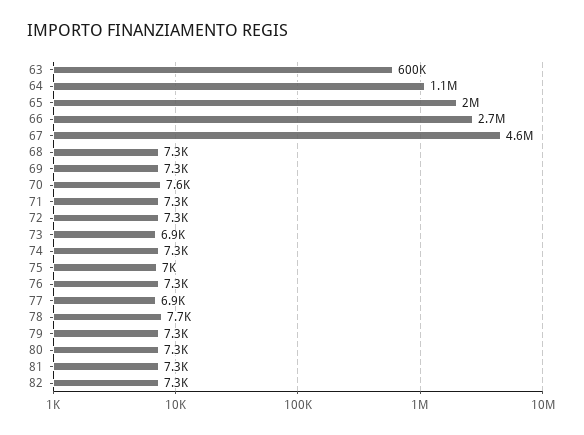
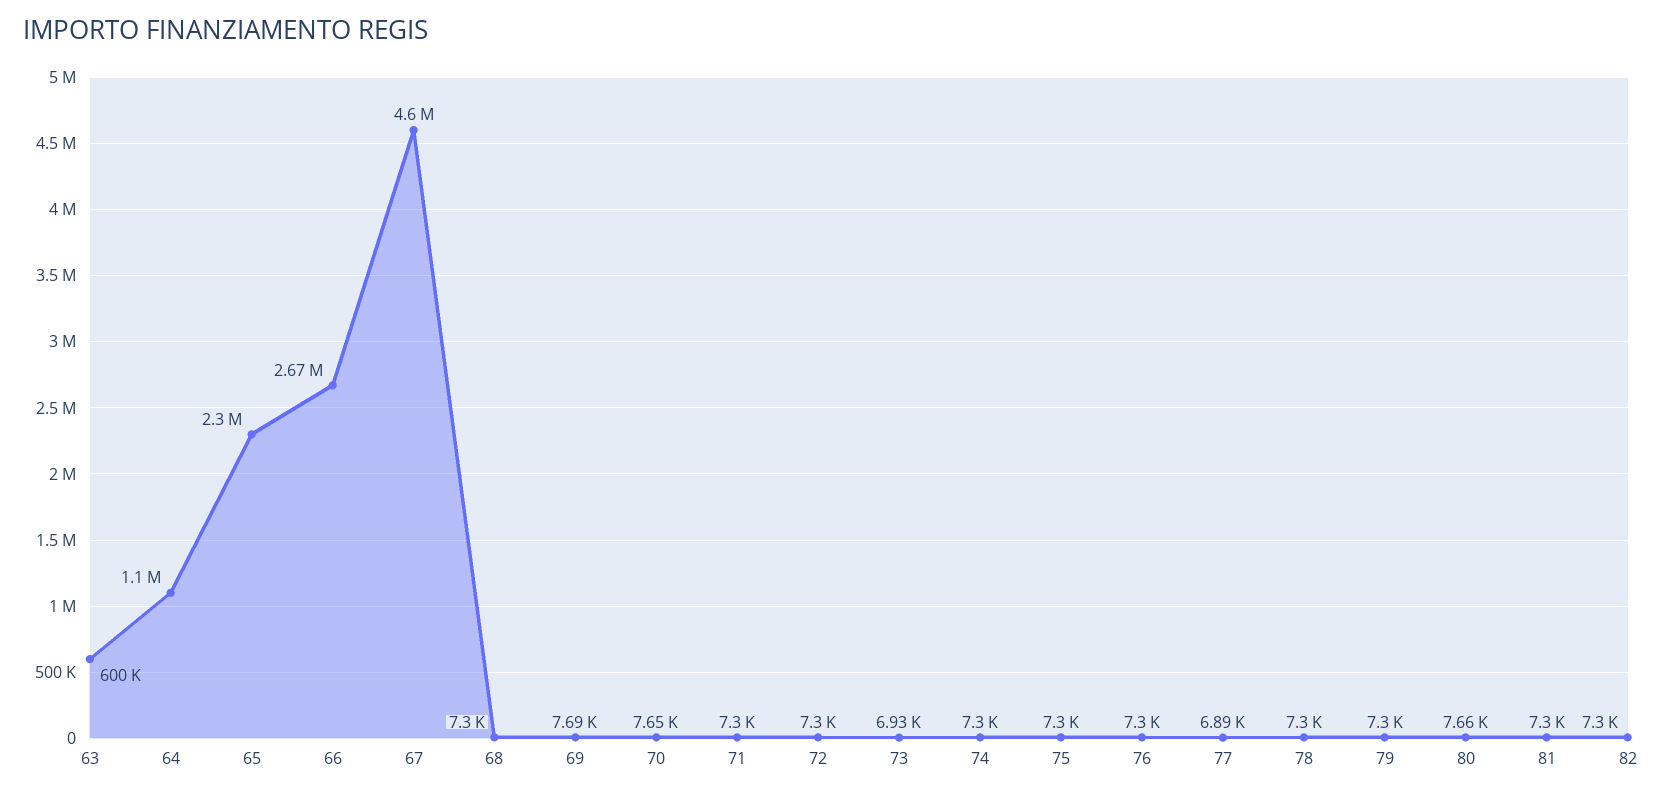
  {
    "63": 600000,
    "64": 1100000,
-   "65": 2000000,
+   "65": 2300000,
    "66": 2670000,
    "67": 4600000,
    "68": 7300,
-   "69": 7300,
+   "69": 7690,
    "70": 7650,
    "71": 7300,
    "72": 7300,
    "73": 6930,
    "74": 7300,
-   "75": 7000,
+   "75": 7300,
    "76": 7300,
    "77": 6890,
-   "78": 7700,
+   "78": 7300,
    "79": 7300,
-   "80": 7300,
+   "80": 7660,
    "81": 7300,
    "82": 7300
  }

